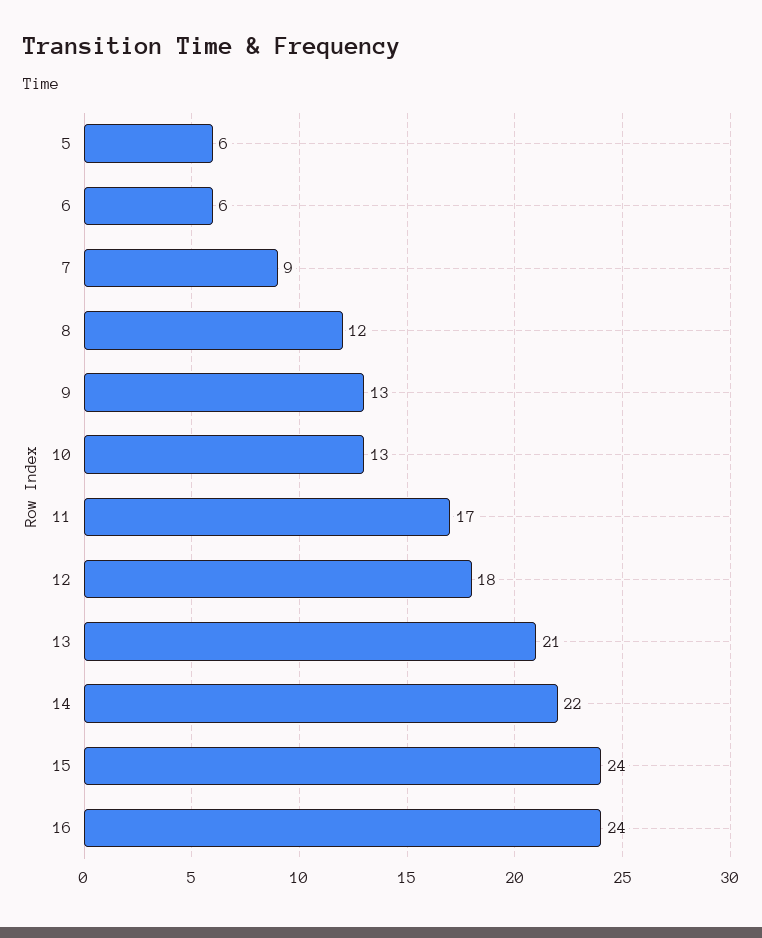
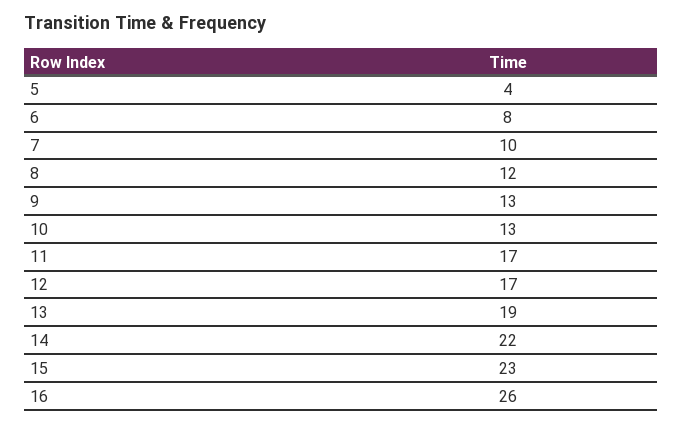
  {
-   "5": 6,
+   "5": 4,
-   "6": 6,
+   "6": 8,
-   "7": 9,
+   "7": 10,
    "8": 12,
    "9": 13,
    "10": 13,
    "11": 17,
-   "12": 18,
+   "12": 17,
-   "13": 21,
+   "13": 19,
    "14": 22,
-   "15": 24,
+   "15": 23,
-   "16": 24
+   "16": 26
  }

